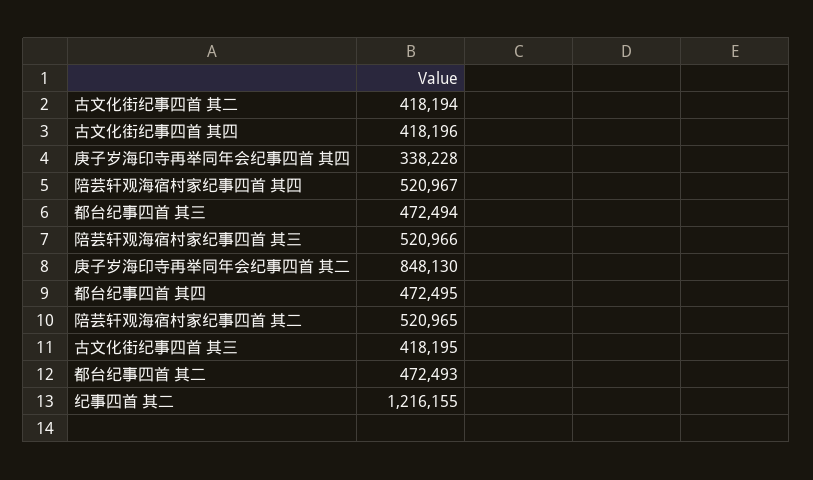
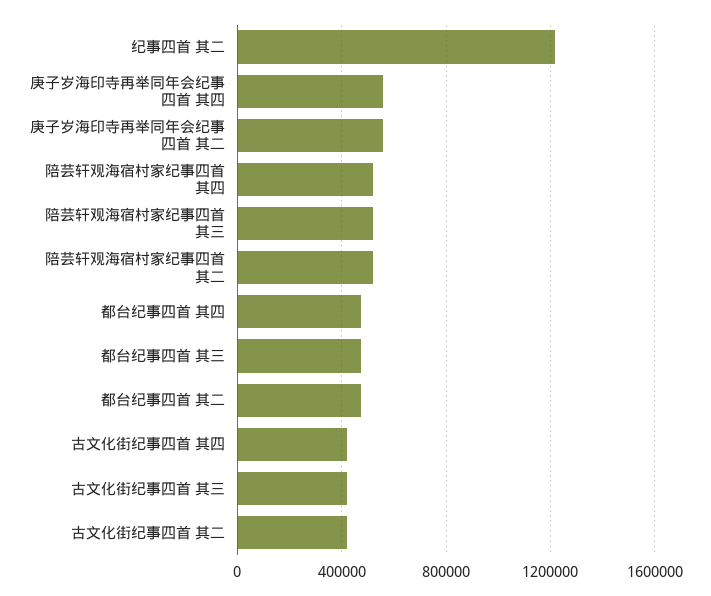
  {
    "古文化街纪事四首 其二": 418194,
    "古文化街纪事四首 其四": 418196,
-   "庚子岁海印寺再举同年会纪事四首 其四": 338228,
+   "庚子岁海印寺再举同年会纪事四首 其四": 550000,
    "陪芸轩观海宿村家纪事四首 其四": 520967,
    "都台纪事四首 其三": 472494,
    "陪芸轩观海宿村家纪事四首 其三": 520966,
-   "庚子岁海印寺再举同年会纪事四首 其二": 848130,
+   "庚子岁海印寺再举同年会纪事四首 其二": 550000,
    "都台纪事四首 其四": 472495,
    "陪芸轩观海宿村家纪事四首 其二": 520965,
    "古文化街纪事四首 其三": 418195,
    "都台纪事四首 其二": 472493,
    "纪事四首 其二": 1216155
  }

